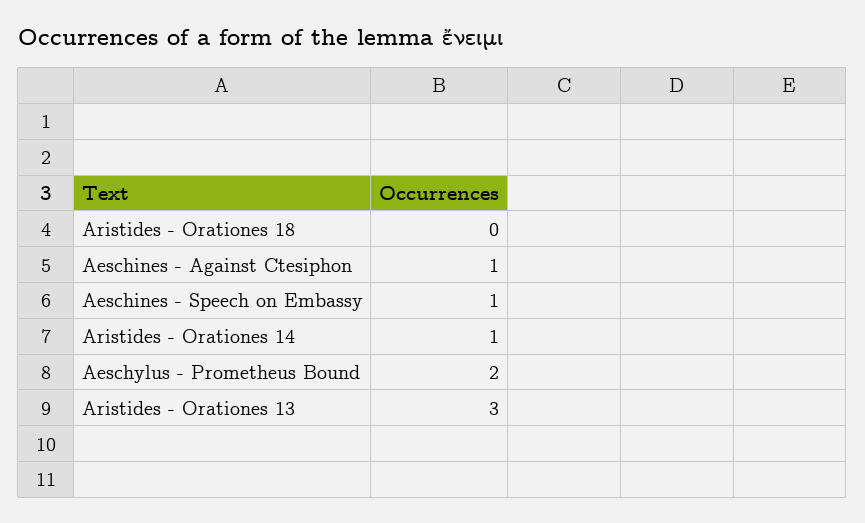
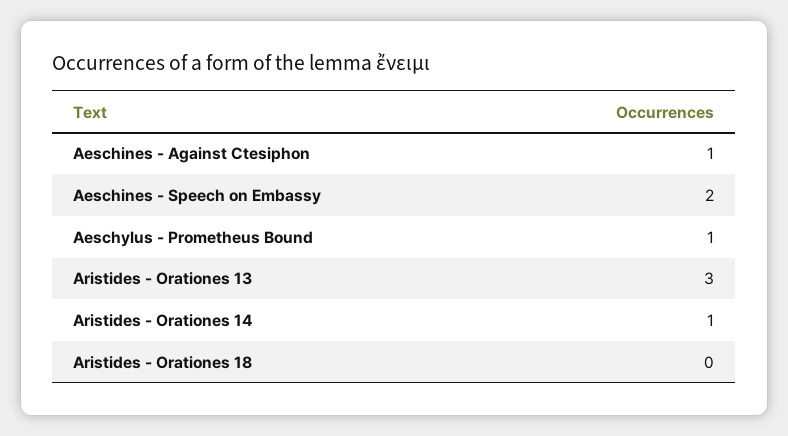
  {
    "Aristides - Orationes 18": 0,
    "Aeschines - Against Ctesiphon": 1,
-   "Aeschines - Speech on Embassy": 1,
+   "Aeschines - Speech on Embassy": 2,
    "Aristides - Orationes 14": 1,
-   "Aeschylus - Prometheus Bound": 2,
+   "Aeschylus - Prometheus Bound": 1,
    "Aristides - Orationes 13": 3
  }

